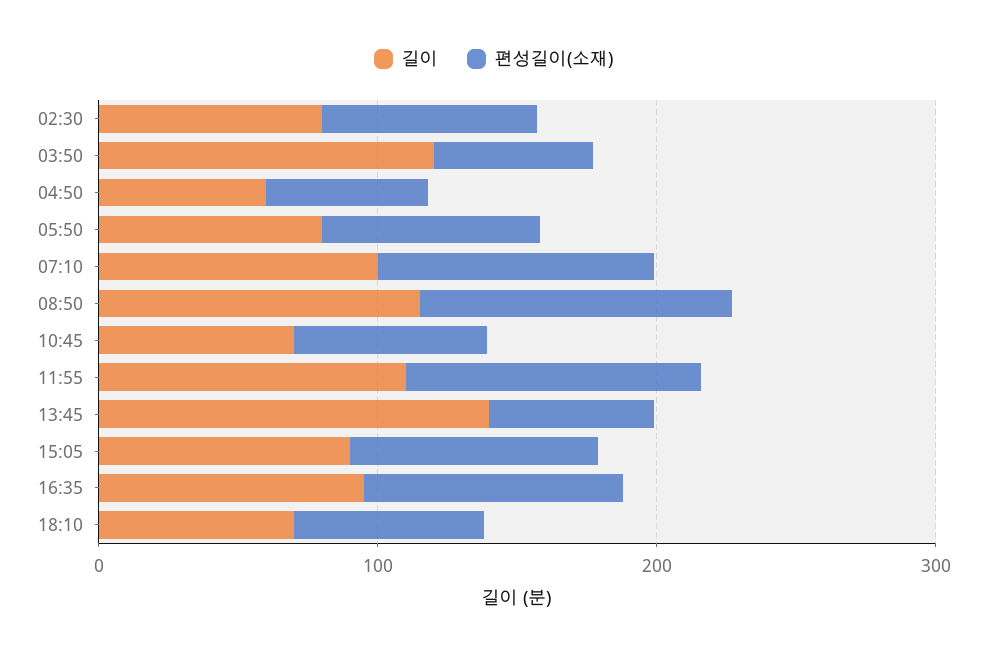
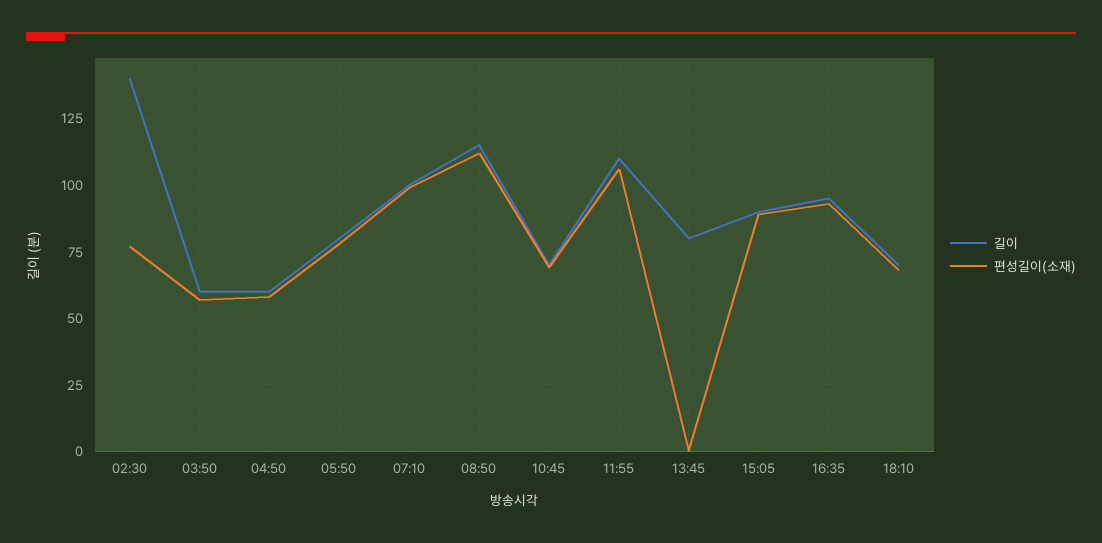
  {
    "길이": {
-     "02:30": 80,
+     "02:30": 140,
-     "03:50": 120,
+     "03:50": 60,
      "04:50": 60,
      "05:50": 80,
      "07:10": 100,
      "08:50": 115,
      "10:45": 70,
      "11:55": 110,
-     "13:45": 140,
+     "13:45": 80,
      "15:05": 90,
      "16:35": 95,
      "18:10": 70
    },
    "편성길이(소재)": {
      "02:30": 75,
      "03:50": 55,
      "04:50": 60,
      "05:50": 80,
      "07:10": 100,
      "08:50": 110,
      "10:45": 70,
      "11:55": 105,
-     "13:45": 60,
+     "13:45": 0,
      "15:05": 90,
      "16:35": 95,
      "18:10": 70
    }
  }

